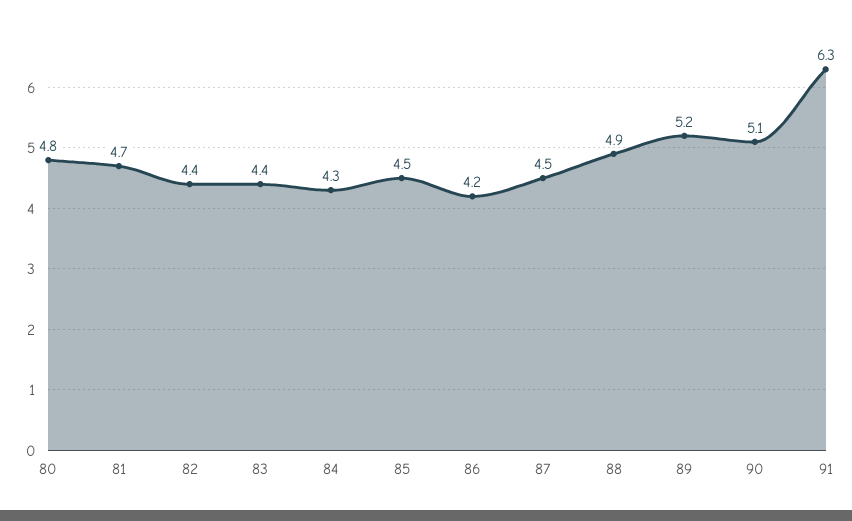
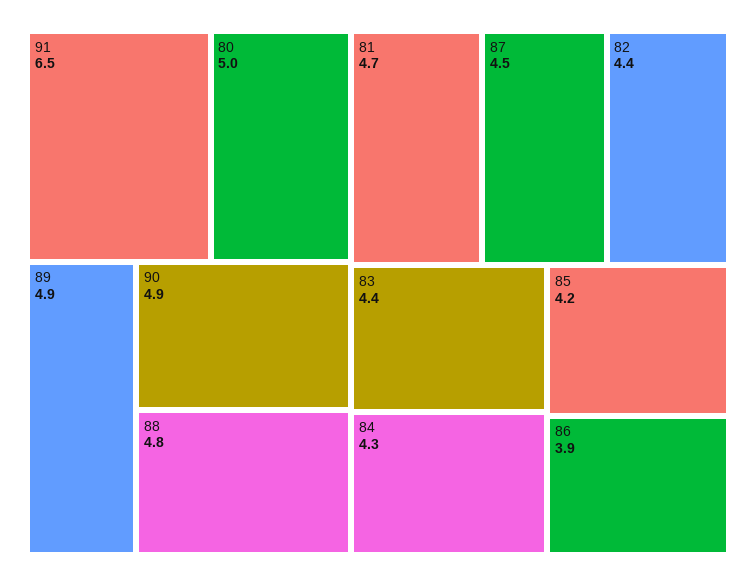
  {
-   "80": 4.8,
+   "80": 5,
    "81": 4.7,
    "82": 4.4,
    "83": 4.4,
    "84": 4.3,
-   "85": 4.5,
+   "85": 4.2,
-   "86": 4.2,
+   "86": 3.9,
    "87": 4.5,
-   "88": 4.9,
+   "88": 4.8,
-   "89": 5.2,
+   "89": 4.9,
-   "90": 5.1,
+   "90": 4.9,
-   "91": 6.3
+   "91": 6.5
  }

